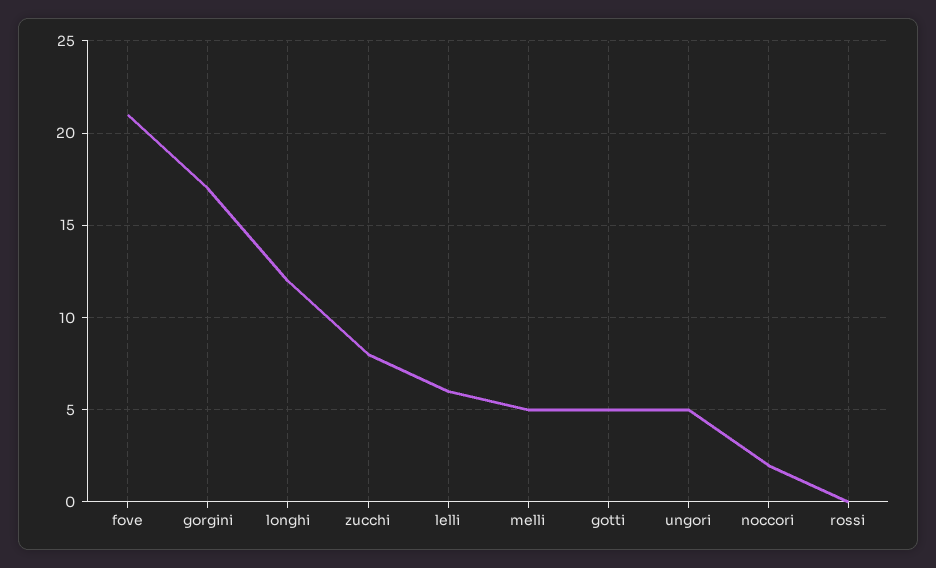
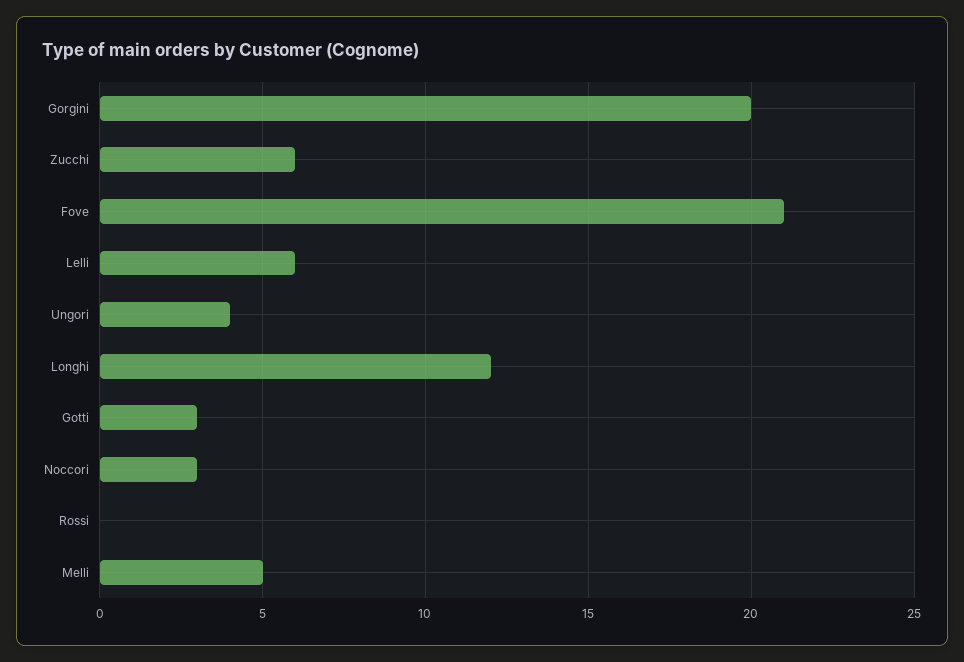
  {
    "fove": 21,
-   "gorgini": 17,
+   "gorgini": 20,
    "longhi": 12,
-   "zucchi": 8,
+   "zucchi": 6,
    "lelli": 6,
    "melli": 5,
-   "gotti": 5,
+   "gotti": 3,
-   "ungori": 5,
+   "ungori": 4,
-   "noccori": 2,
+   "noccori": 3,
    "rossi": 0
  }

